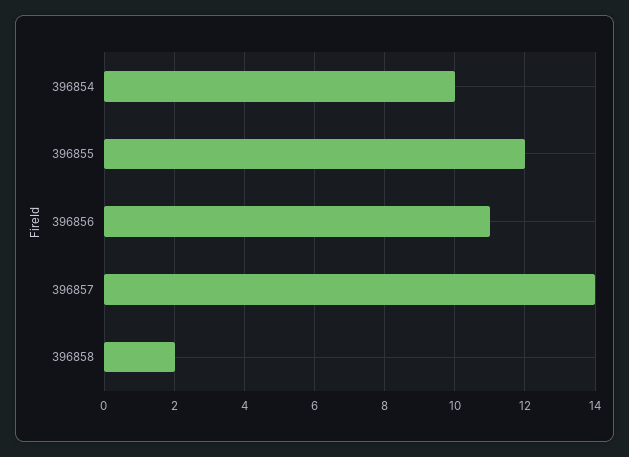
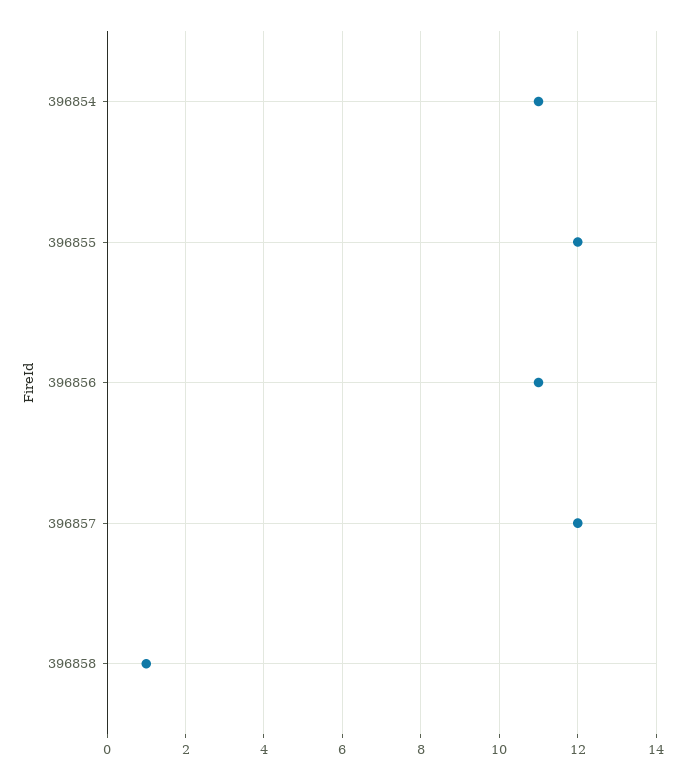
  {
-   "396854": 10,
+   "396854": 11,
    "396855": 12,
    "396856": 11,
-   "396857": 14,
+   "396857": 12,
-   "396858": 2
+   "396858": 1
  }

